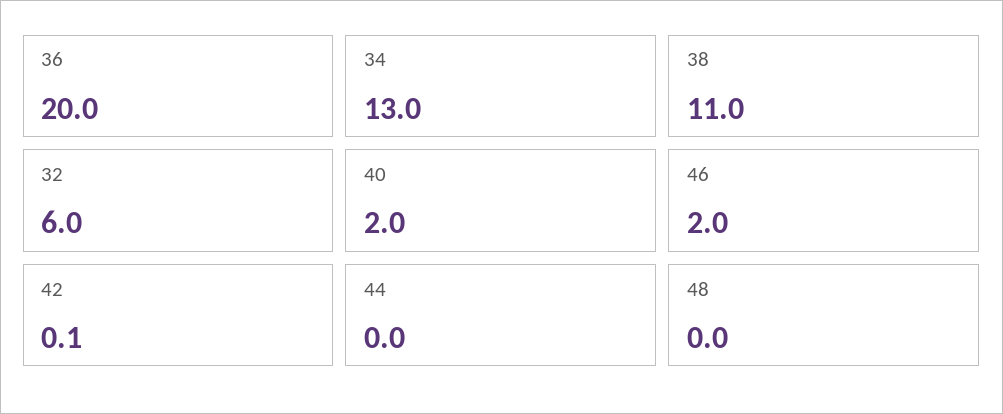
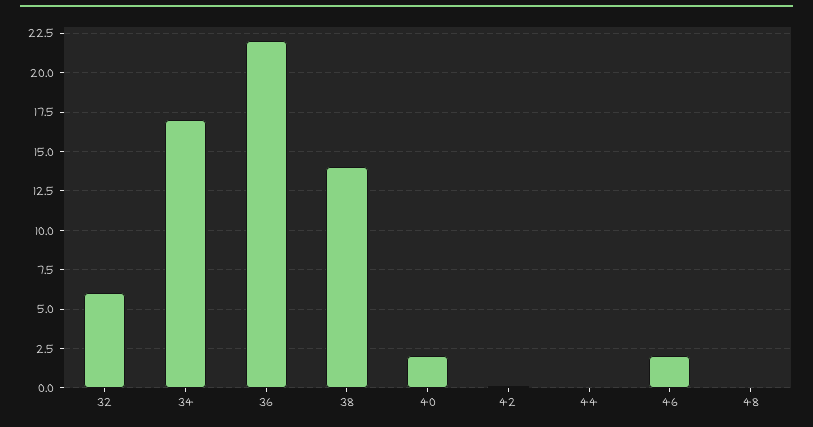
  {
-   "36": 20,
+   "36": 22,
-   "34": 13,
+   "34": 17,
-   "38": 11,
+   "38": 14,
    "32": 6,
    "40": 2,
    "46": 2,
    "42": 0.1,
    "44": 0,
    "48": 0
  }

